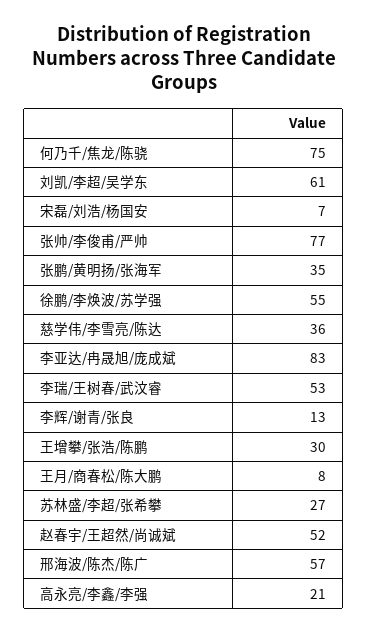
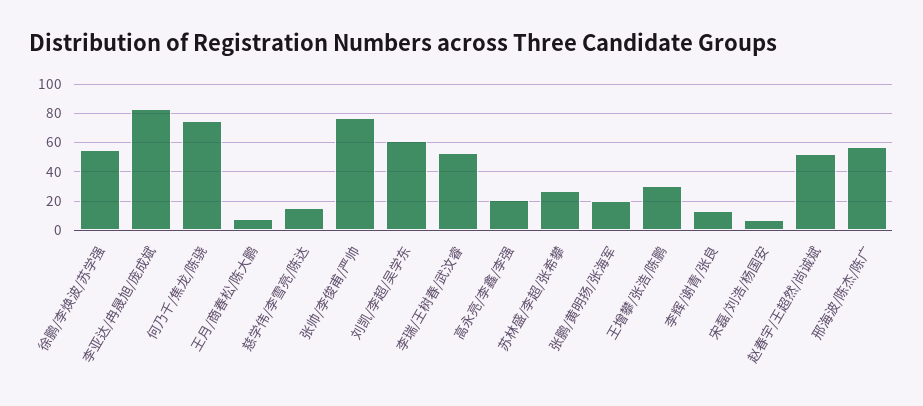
  {
    "何乃千/焦龙/陈骁": 75,
    "刘凯/李超/吴学东": 61,
    "宋磊/刘浩/杨国安": 7,
    "张帅/李俊甫/严帅": 77,
-   "张鹏/黄明扬/张海军": 35,
+   "张鹏/黄明扬/张海军": 20,
    "徐鹏/李焕波/苏学强": 55,
-   "慈学伟/李雪亮/陈达": 36,
+   "慈学伟/李雪亮/陈达": 15,
    "李亚达/冉晟旭/庞成斌": 83,
    "李瑞/王树春/武汶睿": 53,
    "李辉/谢青/张良": 13,
    "王增攀/张浩/陈鹏": 30,
    "王月/商春松/陈大鹏": 8,
    "苏林盛/李超/张希攀": 27,
    "赵春宇/王超然/尚诚斌": 52,
    "邢海波/陈杰/陈广": 57,
    "高永亮/李鑫/李强": 21
  }

